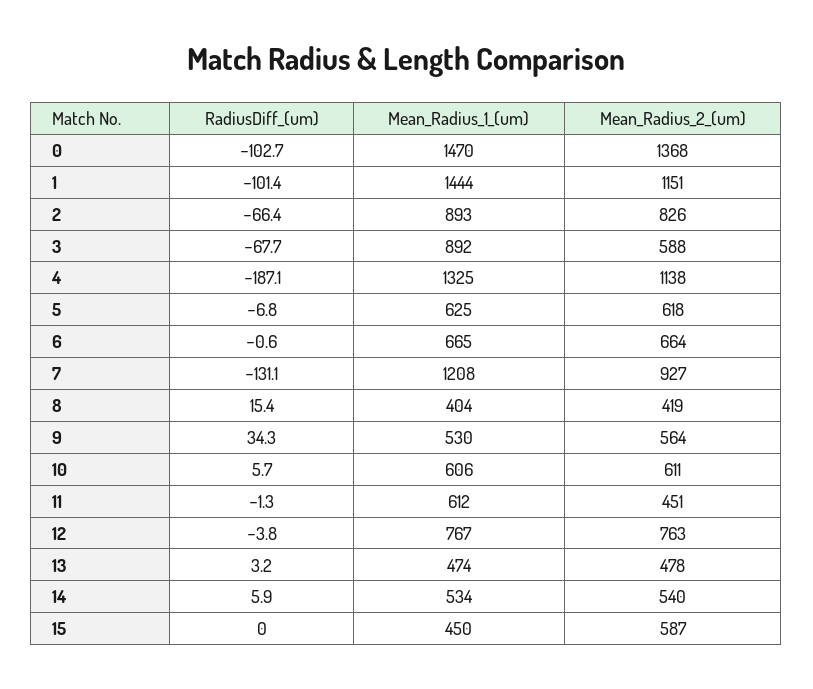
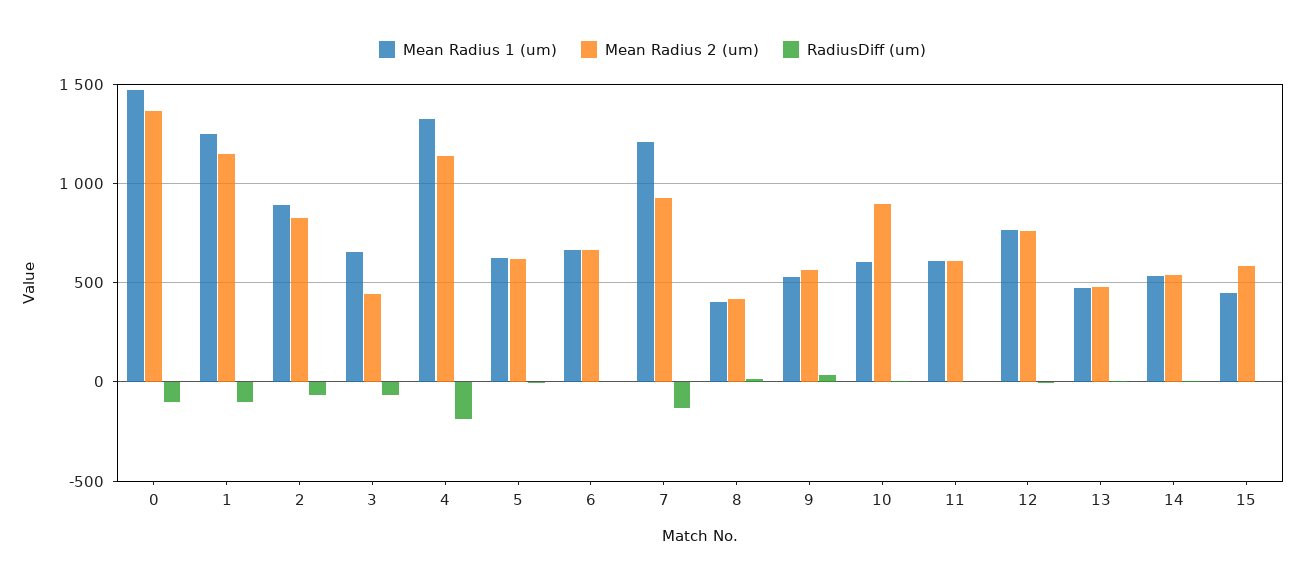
  {
    "RadiusDiff_(um)": {
      "0": -102.7,
      "1": -101.4,
      "2": -66.4,
      "3": -67.7,
      "4": -187.1,
      "5": -6.8,
      "6": -0.6,
      "7": -131.1,
      "8": 15.4,
      "9": 34.3,
      "10": 5.7,
      "11": -1.3,
      "12": -3.8,
      "13": 3.2,
      "14": 5.9,
      "15": 0
    },
    "Mean_Radius_1_(um)": {
      "0": 1470,
-     "1": 1444,
+     "1": 1250,
      "2": 893,
-     "3": 892,
+     "3": 650,
      "4": 1325,
      "5": 625,
      "6": 665,
      "7": 1208,
      "8": 404,
      "9": 530,
      "10": 606,
      "11": 612,
      "12": 767,
      "13": 474,
      "14": 534,
      "15": 450
    },
    "Mean_Radius_2_(um)": {
      "0": 1368,
      "1": 1151,
      "2": 826,
-     "3": 588,
+     "3": 450,
      "4": 1138,
      "5": 618,
      "6": 664,
      "7": 927,
      "8": 419,
      "9": 564,
-     "10": 611,
+     "10": 900,
-     "11": 451,
+     "11": 600,
      "12": 763,
      "13": 478,
      "14": 540,
      "15": 587
    }
  }

